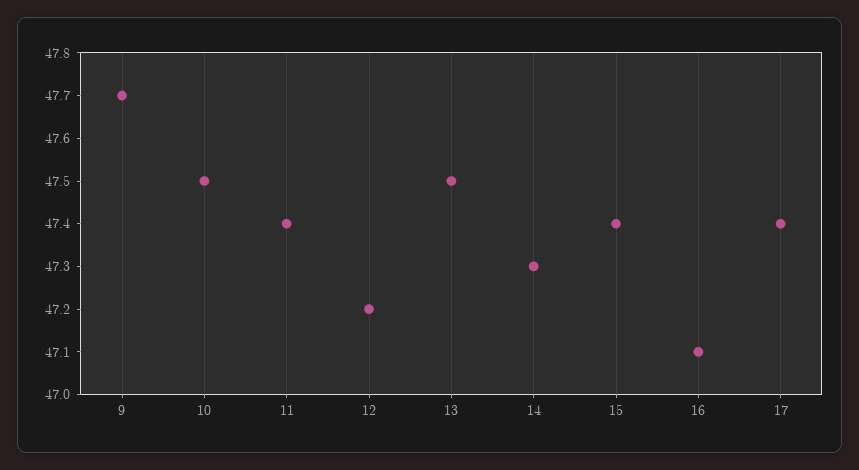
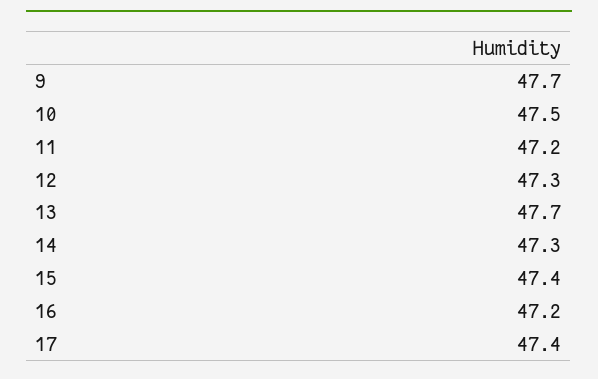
  {
    "9": 47.7,
    "10": 47.5,
-   "11": 47.4,
+   "11": 47.2,
-   "12": 47.2,
+   "12": 47.3,
-   "13": 47.5,
+   "13": 47.7,
    "14": 47.3,
    "15": 47.4,
-   "16": 47.1,
+   "16": 47.2,
    "17": 47.4
  }

